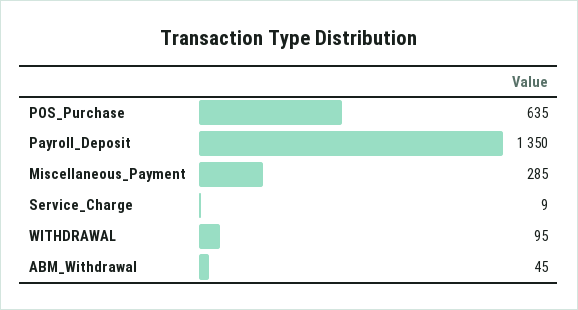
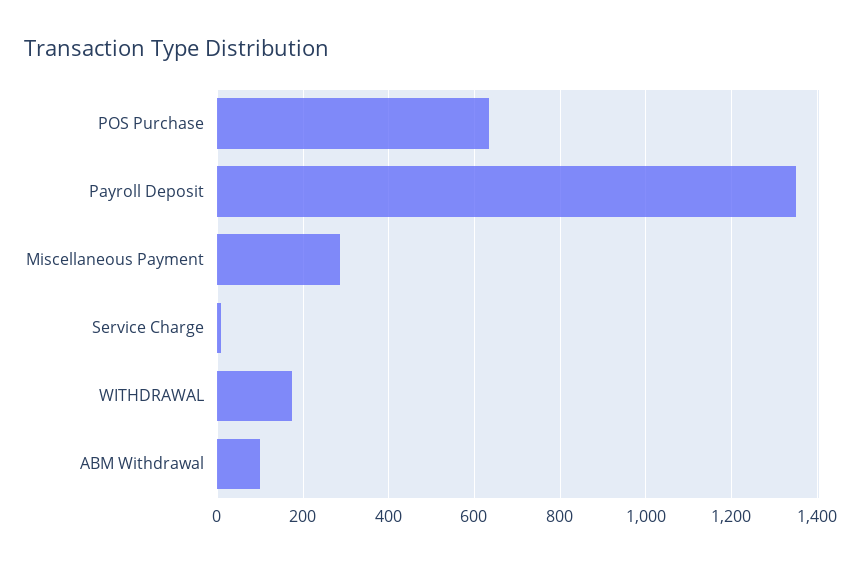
  {
    "POS_Purchase": 635,
    "Payroll_Deposit": 1350,
    "Miscellaneous_Payment": 285,
    "Service_Charge": 9,
-   "WITHDRAWAL": 95,
+   "WITHDRAWAL": 180,
-   "ABM_Withdrawal": 45
+   "ABM_Withdrawal": 100
  }

